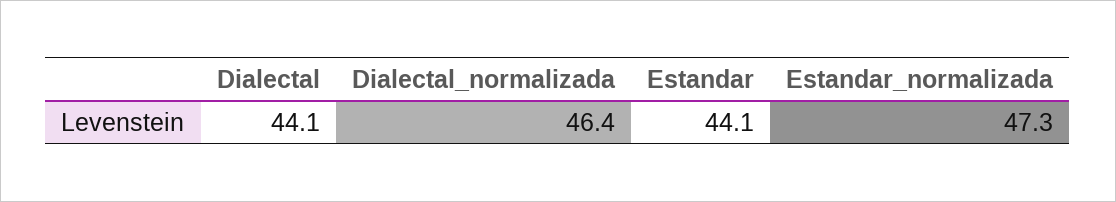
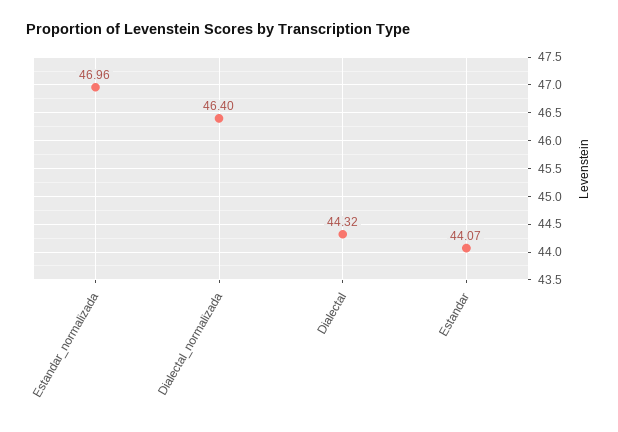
  {
-   "Dialectal": 44.1,
+   "Dialectal": 44.32,
    "Dialectal_normalizada": 46.4,
    "Estandar": 44.07,
-   "Estandar_normalizada": 47.3
+   "Estandar_normalizada": 46.96
  }

